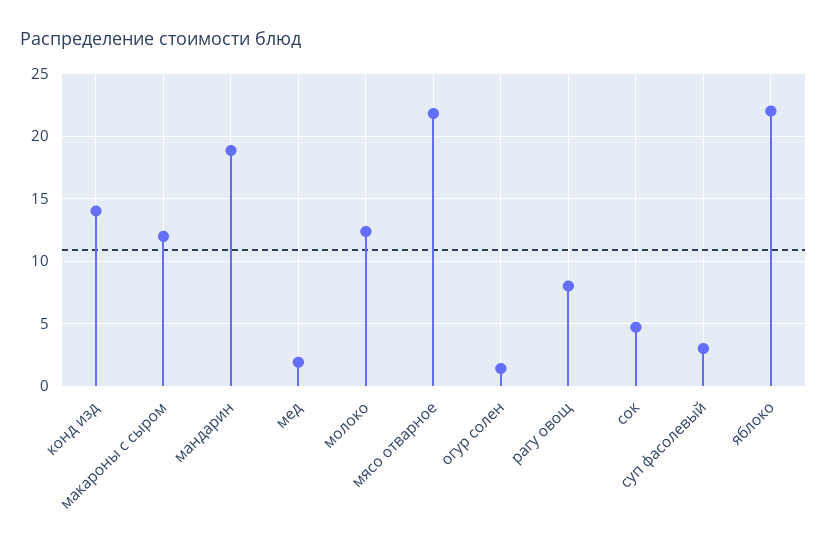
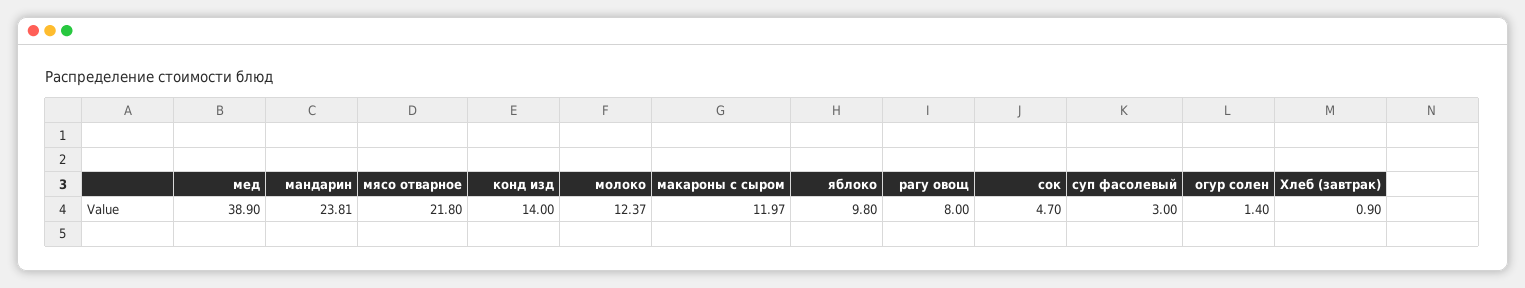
  {
    "конд изд": 14,
    "макароны с сыром": 11.97,
-   "мандарин": 19,
+   "мандарин": 23.81,
-   "мед": 2,
+   "мед": 38.9,
    "молоко": 12.37,
    "мясо отварное": 21.8,
    "огур солен": 1.4,
    "рагу овощ": 8,
    "сок": 4.7,
    "суп фасолевый": 3,
-   "яблоко": 22
+   "яблоко": 9.8,
+   "Хлеб (завтрак)": 0.9
  }

